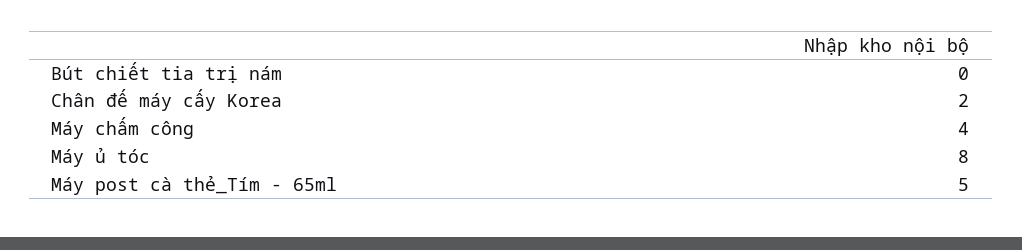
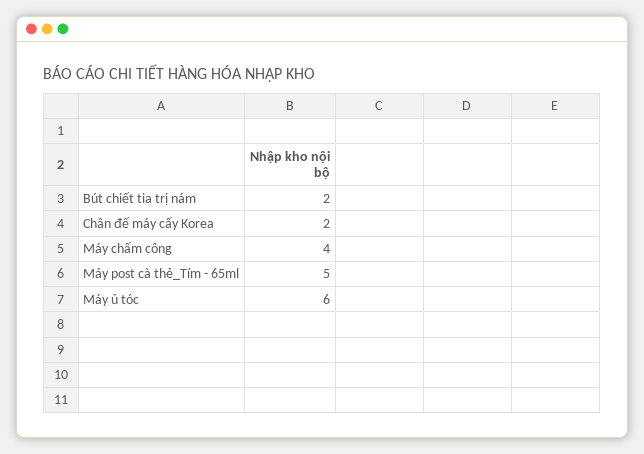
  {
-   "Bút chiết tia trị nám": 0,
+   "Bút chiết tia trị nám": 2,
    "Chân đế máy cấy Korea": 2,
    "Máy chấm công": 4,
-   "Máy ủ tóc": 8,
+   "Máy ủ tóc": 6,
    "Máy post cà thẻ_Tím - 65ml": 5
  }

